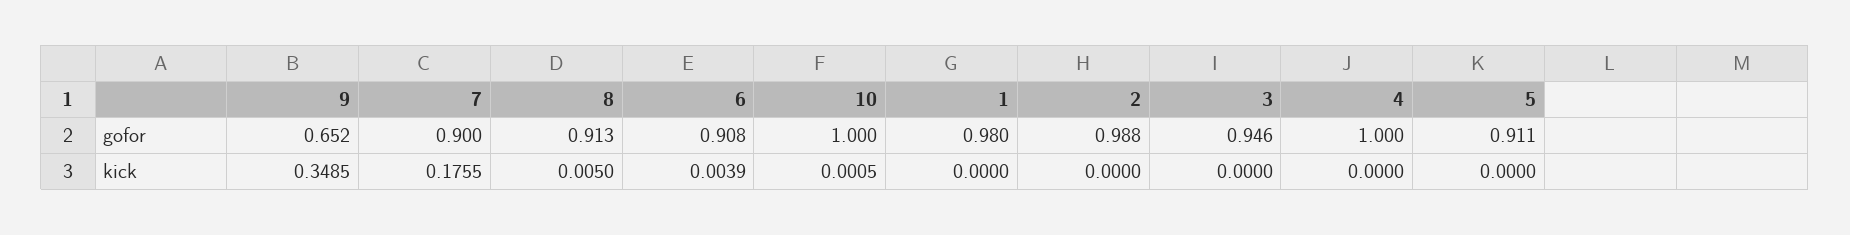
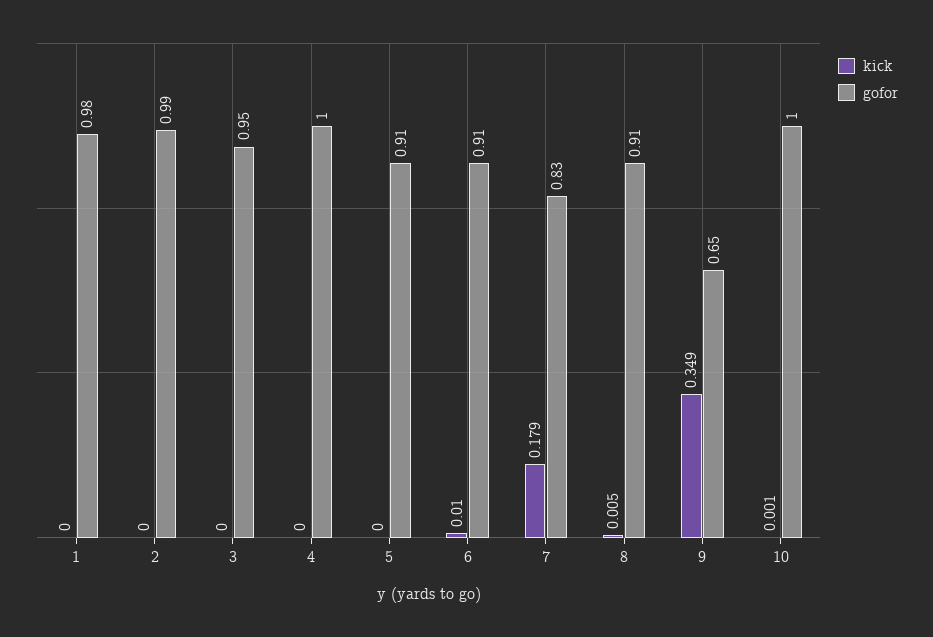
  {
    "gofor": {
      "9": 0.652,
-     "7": 0.9,
+     "7": 0.83,
      "8": 0.913,
      "6": 0.908,
      "10": 1,
      "1": 0.98,
      "2": 0.988,
      "3": 0.946,
      "4": 1,
      "5": 0.911
    },
    "kick": {
      "9": 0.3485,
-     "7": 0.1755,
+     "7": 0.179,
      "8": 0.005,
-     "6": 0.0039,
+     "6": 0.01,
      "10": 0.0005,
      "1": 0,
      "2": 0,
      "3": 0,
      "4": 0,
      "5": 0
    }
  }

